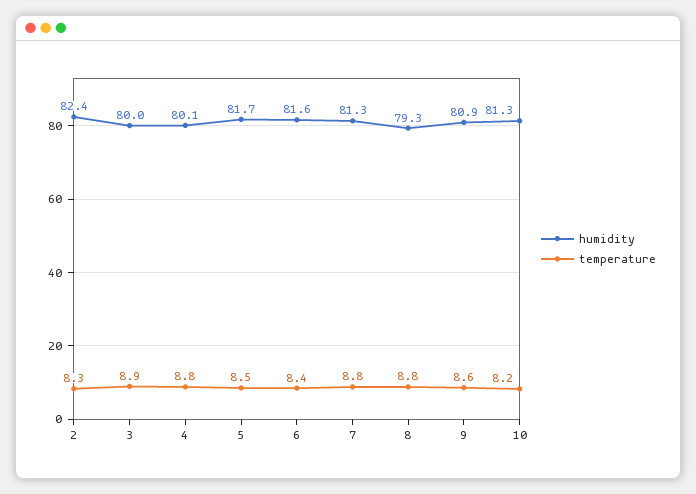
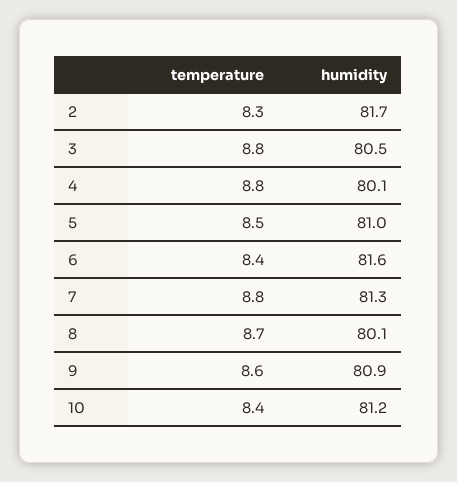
  {
    "humidity": {
-     "2": 82.4,
+     "2": 81.7,
-     "3": 80,
+     "3": 80.5,
      "4": 80.1,
-     "5": 81.7,
+     "5": 81,
      "6": 81.6,
      "7": 81.3,
-     "8": 79.3,
+     "8": 80.1,
      "9": 80.9,
-     "10": 81.3
+     "10": 81.2
    },
    "temperature": {
      "2": 8.3,
-     "3": 8.9,
+     "3": 8.8,
      "4": 8.8,
      "5": 8.5,
      "6": 8.4,
      "7": 8.8,
-     "8": 8.8,
+     "8": 8.7,
      "9": 8.6,
-     "10": 8.2
+     "10": 8.4
    }
  }

